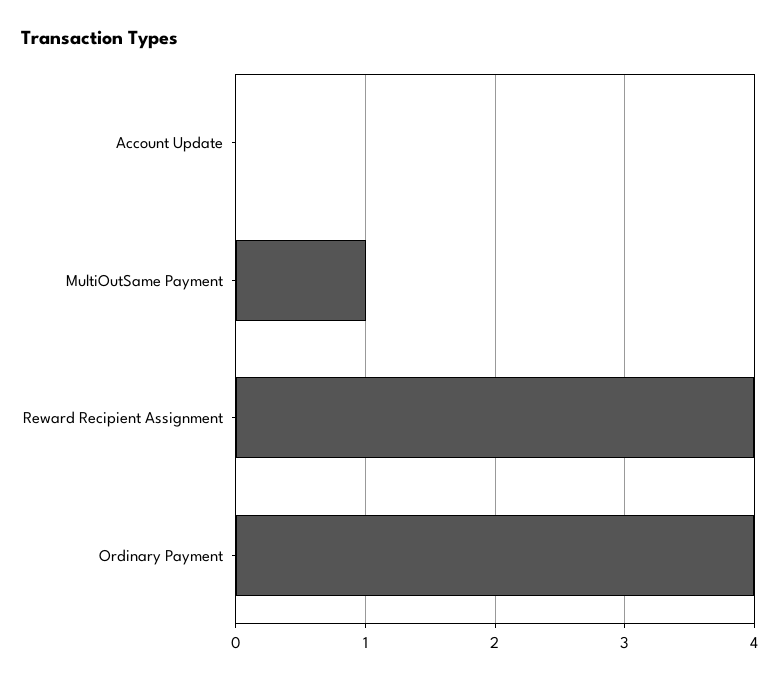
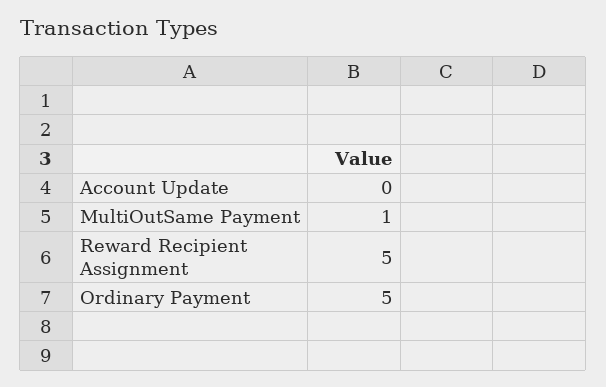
  {
    "Account Update": 0,
    "MultiOutSame Payment": 1,
-   "Reward Recipient Assignment": 4,
+   "Reward Recipient Assignment": 5,
-   "Ordinary Payment": 4
+   "Ordinary Payment": 5
  }

